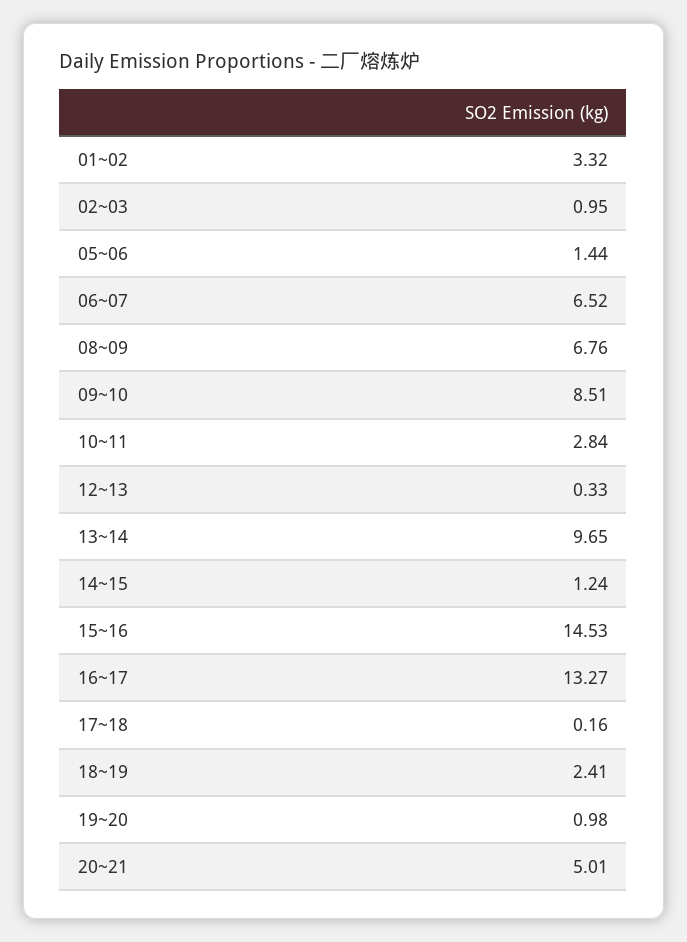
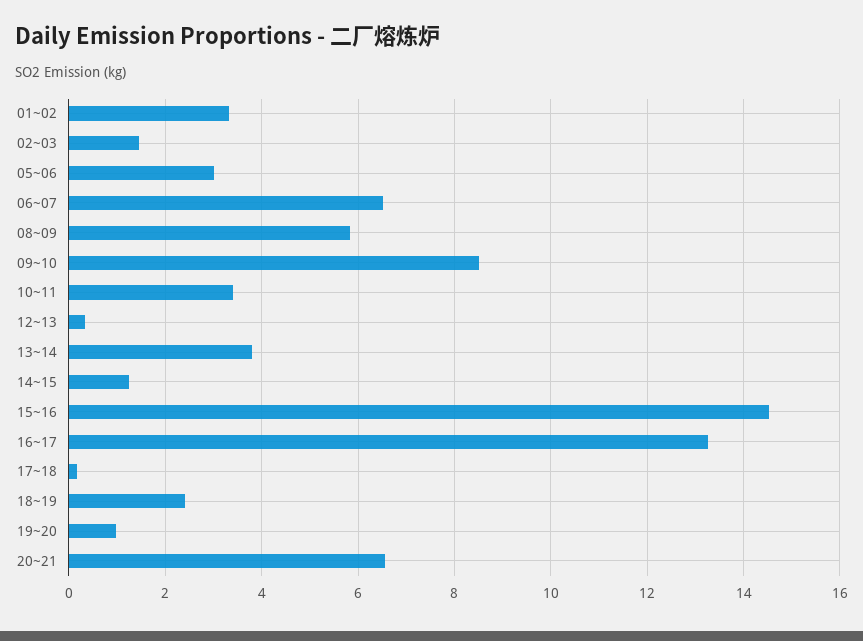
  {
    "01~02": 3.32,
-   "02~03": 0.95,
+   "02~03": 1.4,
-   "05~06": 1.44,
+   "05~06": 3,
    "06~07": 6.52,
-   "08~09": 6.76,
+   "08~09": 5.8,
    "09~10": 8.51,
-   "10~11": 2.84,
+   "10~11": 3.4,
    "12~13": 0.33,
-   "13~14": 9.65,
+   "13~14": 3.8,
    "14~15": 1.24,
    "15~16": 14.53,
    "16~17": 13.27,
    "17~18": 0.16,
    "18~19": 2.41,
    "19~20": 0.98,
-   "20~21": 5.01
+   "20~21": 6.6
  }

